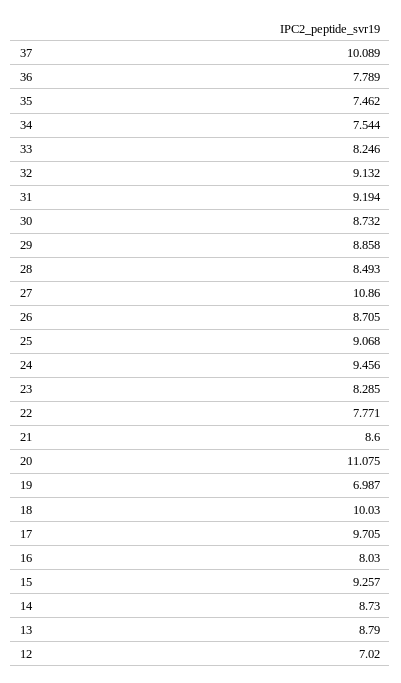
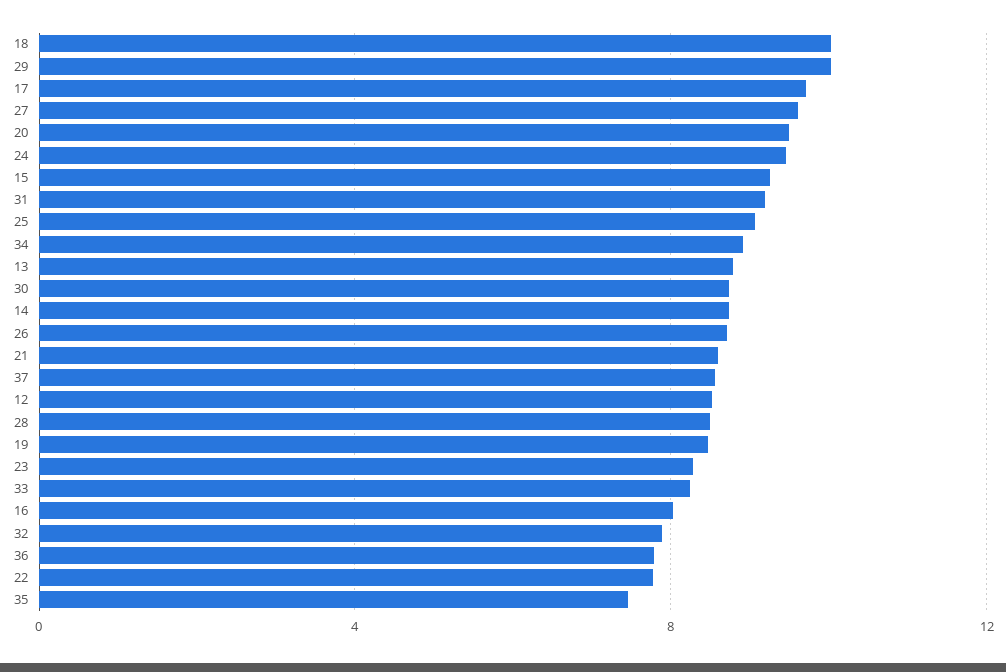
  {
-   "37": 10.089,
+   "37": 8.5,
    "36": 7.789,
    "35": 7.462,
-   "34": 7.544,
+   "34": 9,
    "33": 8.246,
-   "32": 9.132,
+   "32": 8,
    "31": 9.194,
    "30": 8.732,
-   "29": 8.858,
+   "29": 10,
    "28": 8.493,
-   "27": 10.86,
+   "27": 9.5,
    "26": 8.705,
    "25": 9.068,
    "24": 9.456,
    "23": 8.285,
    "22": 7.771,
    "21": 8.6,
-   "20": 11.075,
+   "20": 9.5,
-   "19": 6.987,
+   "19": 8.5,
    "18": 10.03,
    "17": 9.705,
    "16": 8.03,
    "15": 9.257,
    "14": 8.73,
    "13": 8.79,
-   "12": 7.02
+   "12": 8.5
  }

